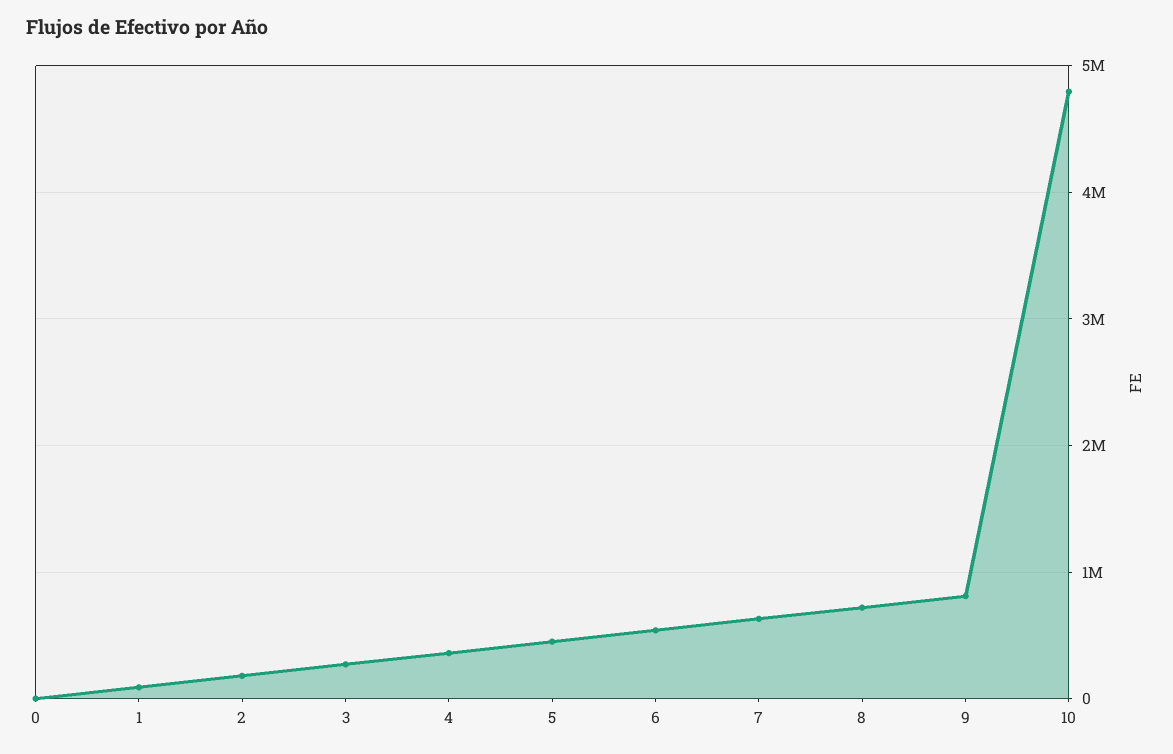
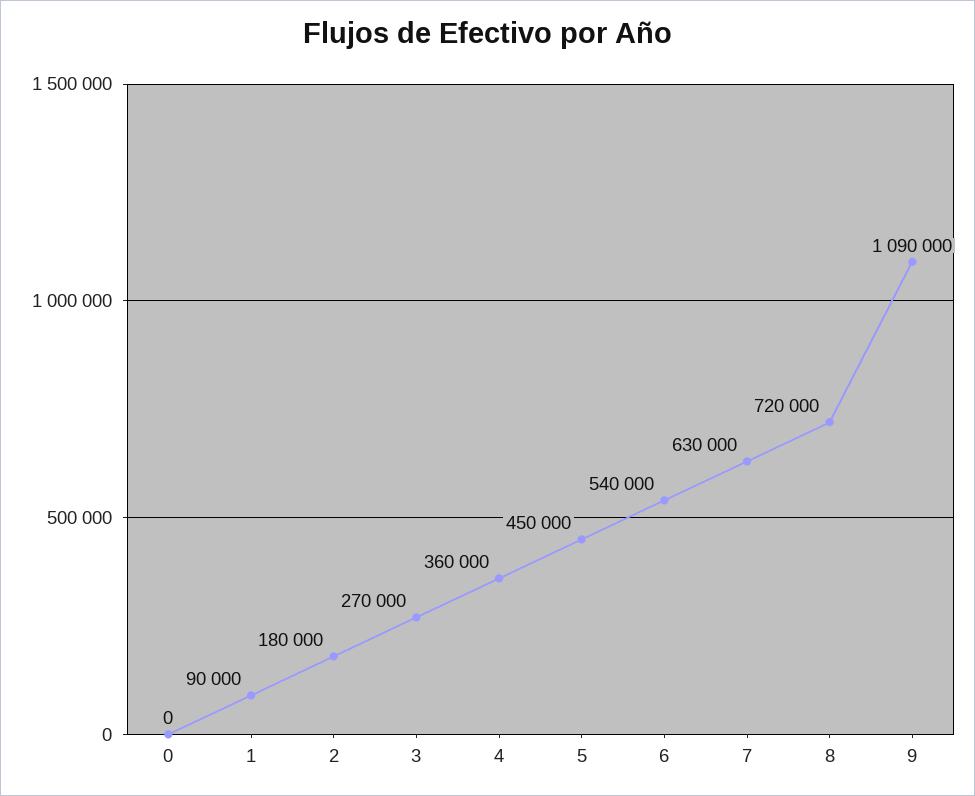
  {
    "0": 0,
    "1": 90000,
    "2": 180000,
    "3": 270000,
    "4": 360000,
    "5": 450000,
    "6": 540000,
    "7": 630000,
    "8": 720000,
-   "9": 800000,
+   "9": 1090000
-   "10": 4800000
  }

